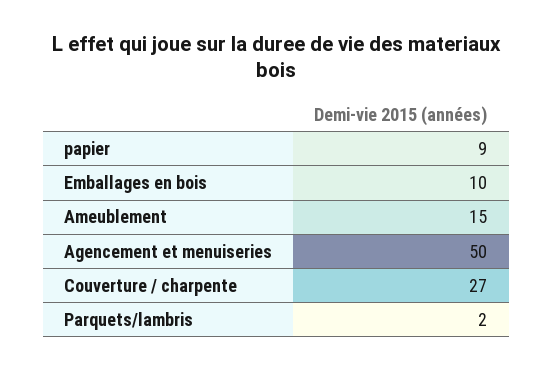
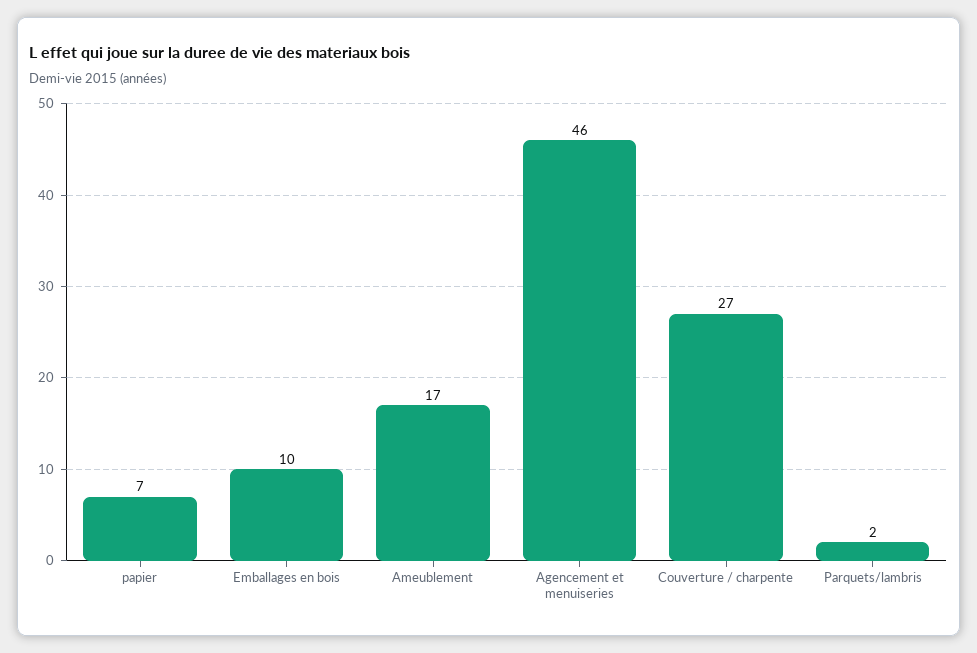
  {
-   "papier": 9,
+   "papier": 7,
    "Emballages en bois": 10,
-   "Ameublement": 15,
+   "Ameublement": 17,
-   "Agencement et menuiseries": 50,
+   "Agencement et menuiseries": 46,
    "Couverture / charpente": 27,
    "Parquets/lambris": 2
  }

